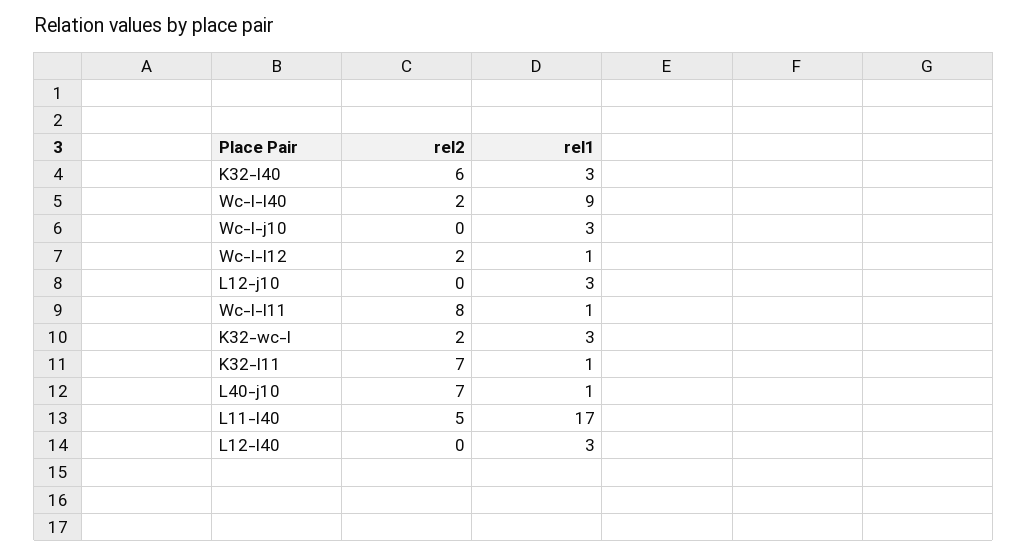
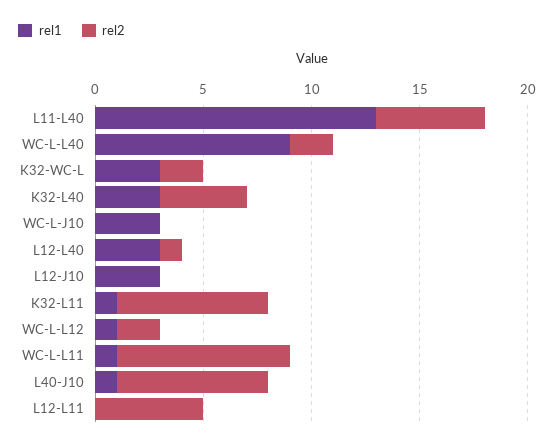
  {
    "rel2": {
-     "K32-l40": 6,
+     "K32-l40": 4,
      "Wc-l-l40": 2,
      "Wc-l-j10": 0,
      "Wc-l-l12": 2,
      "L12-j10": 0,
      "Wc-l-l11": 8,
      "K32-wc-l": 2,
      "K32-l11": 7,
      "L40-j10": 7,
      "L11-l40": 5,
-     "L12-l40": 0
+     "L12-l40": 1,
+     "L12-L11": 5
    },
    "rel1": {
      "K32-l40": 3,
      "Wc-l-l40": 9,
      "Wc-l-j10": 3,
      "Wc-l-l12": 1,
      "L12-j10": 3,
      "Wc-l-l11": 1,
      "K32-wc-l": 3,
      "K32-l11": 1,
      "L40-j10": 1,
-     "L11-l40": 17,
+     "L11-l40": 13,
-     "L12-l40": 3
+     "L12-l40": 3,
+     "L12-L11": 0
    }
  }

